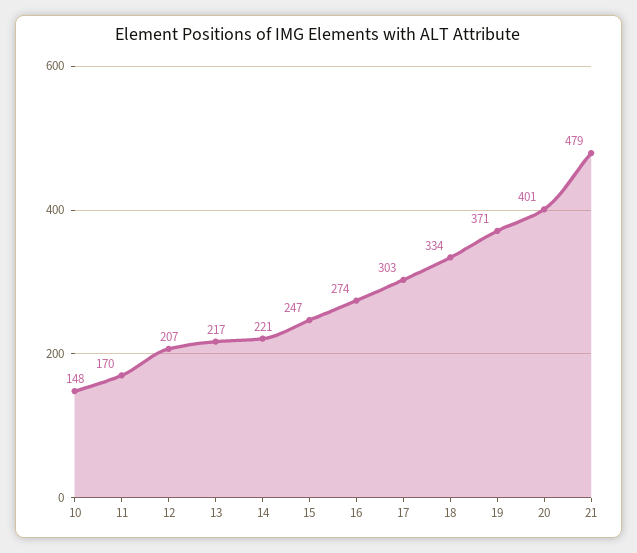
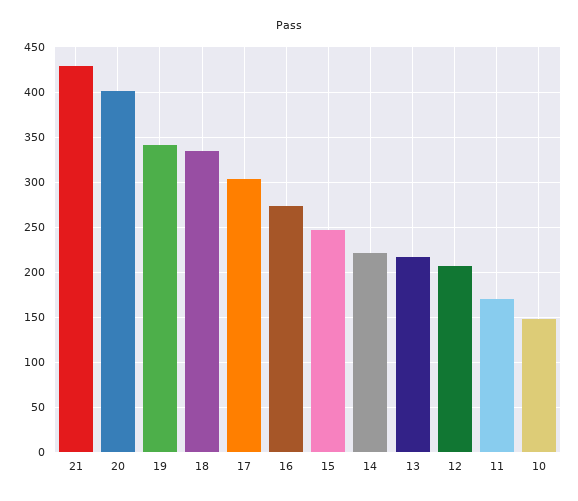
  {
    "10": 148,
    "11": 170,
    "12": 207,
    "13": 217,
    "14": 221,
    "15": 247,
    "16": 274,
    "17": 303,
    "18": 334,
-   "19": 371,
+   "19": 340,
    "20": 401,
-   "21": 479
+   "21": 430
  }

